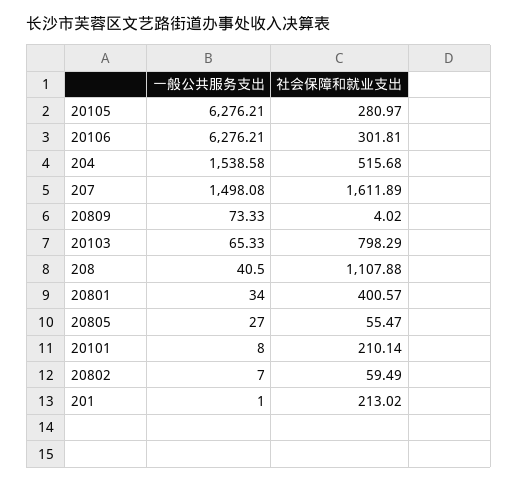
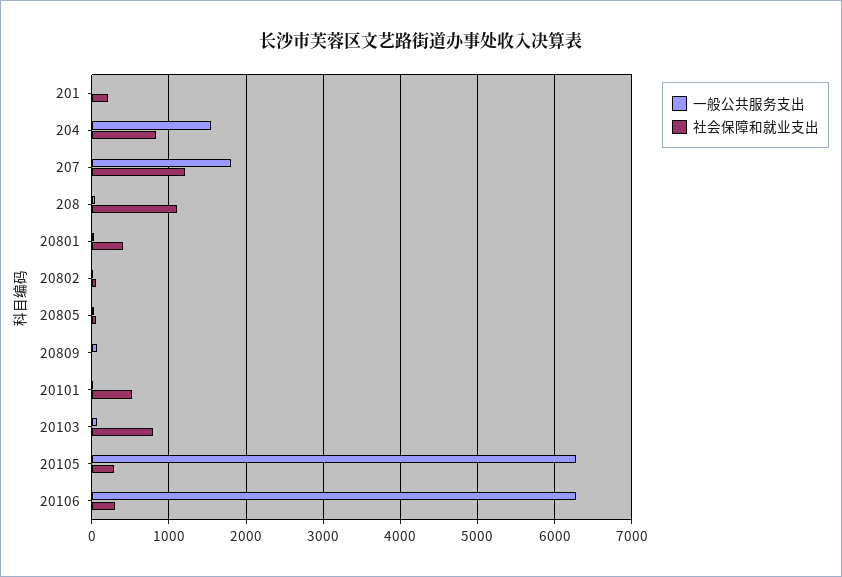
  {
    "一般公共服务支出": {
      "20105": 6276.21,
      "20106": 6276.21,
      "204": 1538.58,
-     "207": 1498.08,
+     "207": 1800,
      "20809": 73.33,
      "20103": 65.33,
      "208": 40.5,
      "20801": 34,
      "20805": 27,
      "20101": 8,
      "20802": 7,
      "201": 1
    },
    "社会保障和就业支出": {
      "20105": 280.97,
      "20106": 301.81,
-     "204": 515.68,
+     "204": 800,
-     "207": 1611.89,
+     "207": 1200,
      "20809": 4.02,
      "20103": 798.29,
      "208": 1107.88,
      "20801": 400.57,
      "20805": 55.47,
-     "20101": 210.14,
+     "20101": 500,
      "20802": 59.49,
      "201": 213.02
    }
  }

